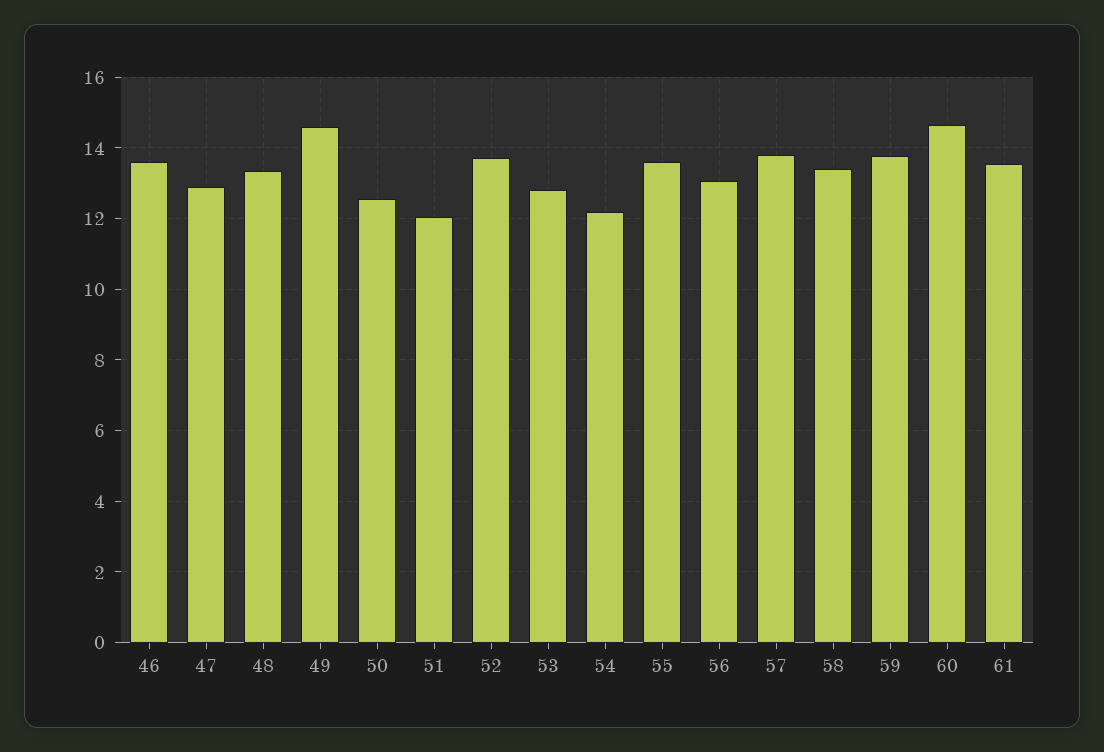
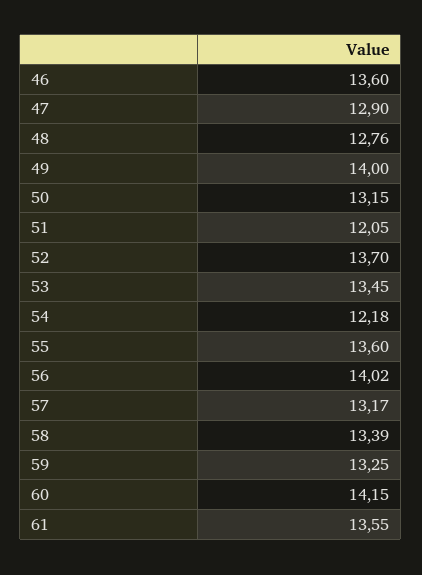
  {
    "46": 13.6,
    "47": 12.9,
-   "48": 13.4,
+   "48": 12.76,
-   "49": 14.6,
+   "49": 14,
-   "50": 12.6,
+   "50": 13.15,
    "51": 12.05,
    "52": 13.7,
-   "53": 12.8,
+   "53": 13.45,
    "54": 12.18,
    "55": 13.6,
-   "56": 13,
+   "56": 14.02,
-   "57": 13.8,
+   "57": 13.17,
    "58": 13.39,
-   "59": 13.8,
+   "59": 13.25,
-   "60": 14.6,
+   "60": 14.15,
    "61": 13.55
  }

